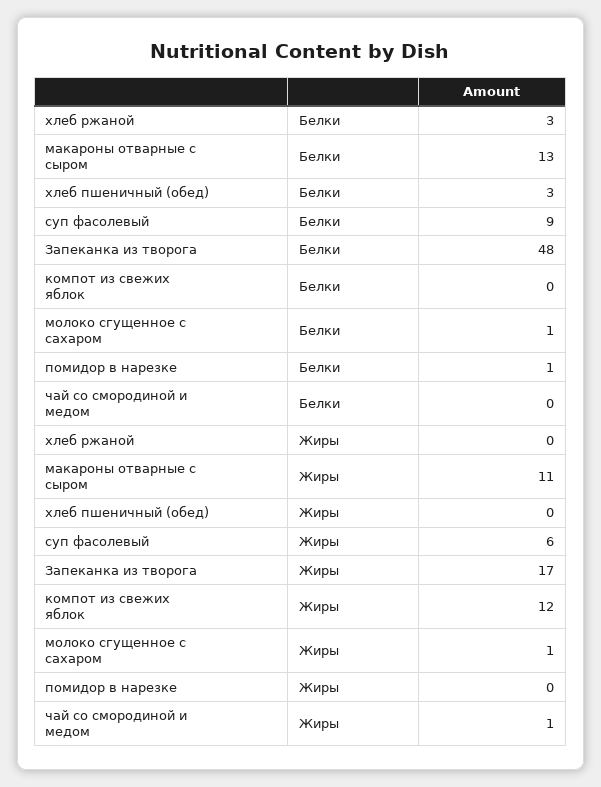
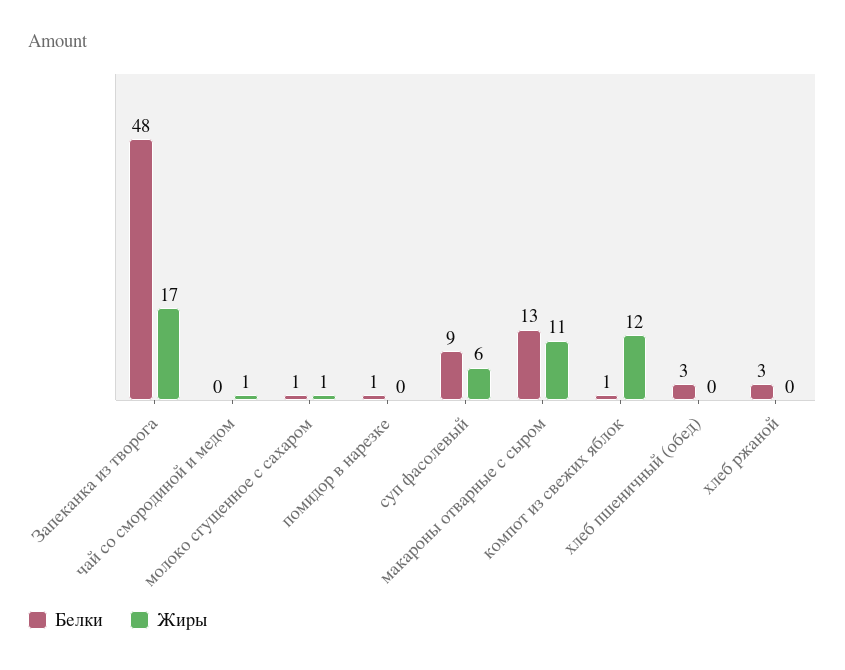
  {
    "Белки": {
      "хлеб ржаной": 3,
      "макароны отварные с сыром": 13,
      "хлеб пшеничный (обед)": 3,
      "суп фасолевый": 9,
      "Запеканка из творога": 48,
-     "компот из свежих яблок": 0,
+     "компот из свежих яблок": 1,
      "молоко сгущенное с сахаром": 1,
      "помидор в нарезке": 1,
      "чай со смородиной и медом": 0
    },
    "Жиры": {
      "хлеб ржаной": 0,
      "макароны отварные с сыром": 11,
      "хлеб пшеничный (обед)": 0,
      "суп фасолевый": 6,
      "Запеканка из творога": 17,
      "компот из свежих яблок": 12,
      "молоко сгущенное с сахаром": 1,
      "помидор в нарезке": 0,
      "чай со смородиной и медом": 1
    }
  }

